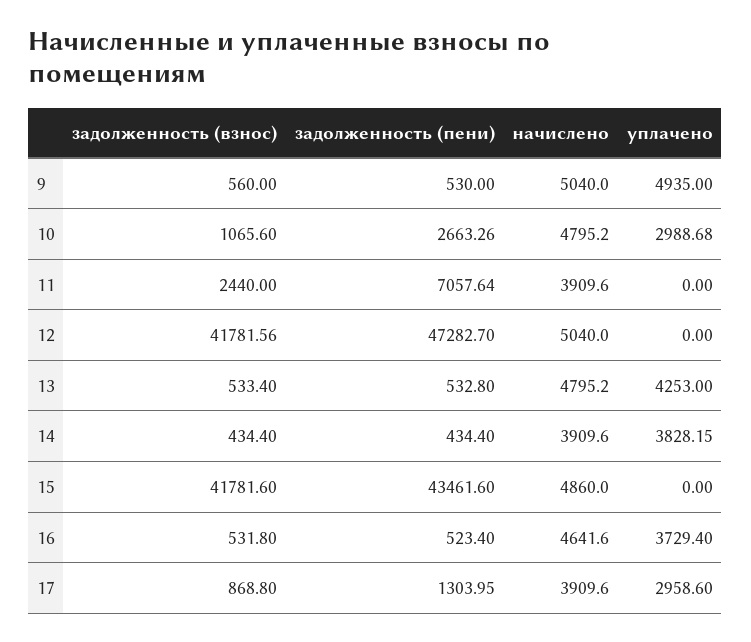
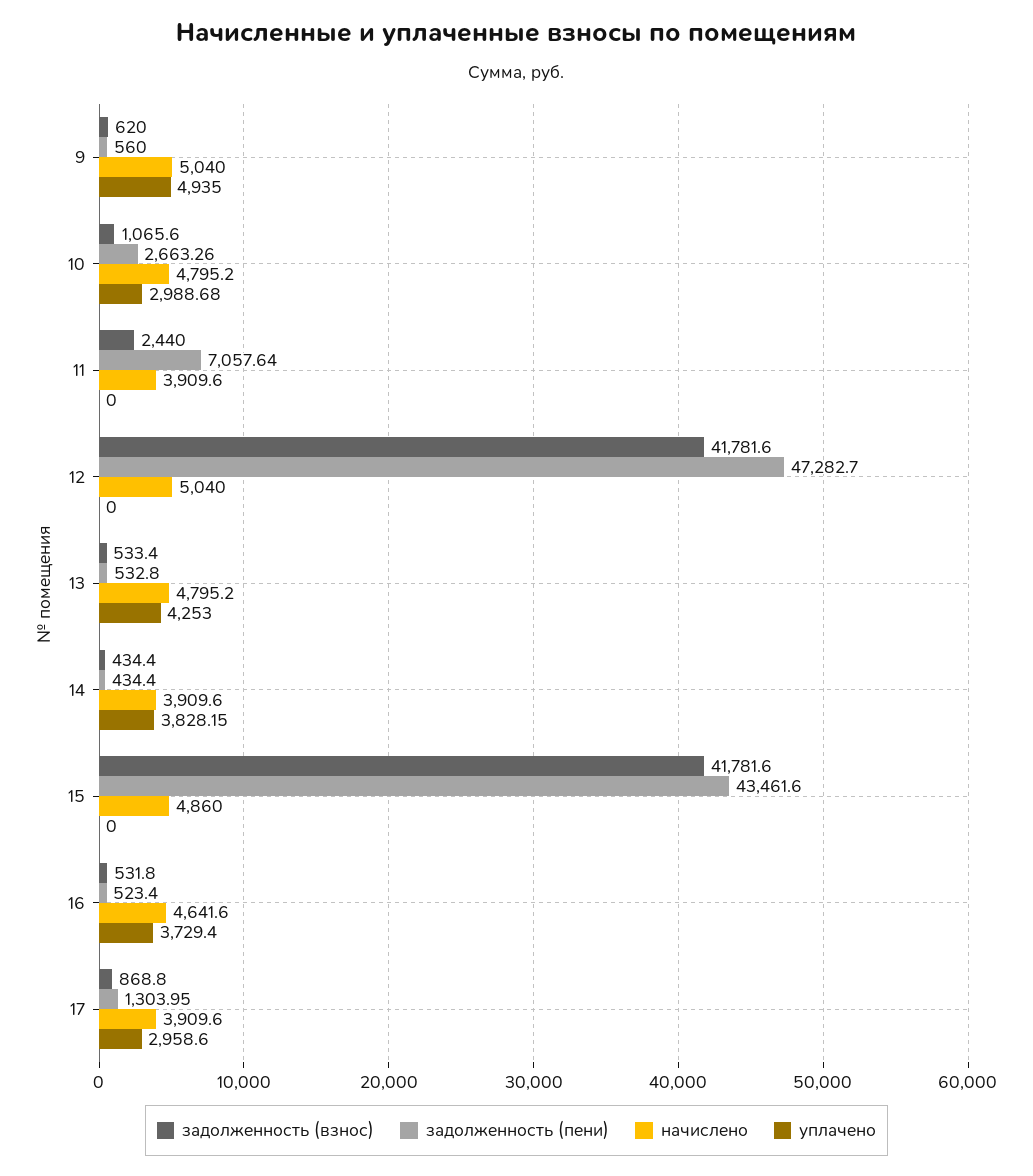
  {
    "задолженность (взнос)": {
-     "9": 560,
+     "9": 620,
      "10": 1065.6,
      "11": 2440,
-     "12": 41781.56,
+     "12": 41781.6,
      "13": 533.4,
      "14": 434.4,
      "15": 41781.6,
      "16": 531.8,
      "17": 868.8
    },
    "задолженность (пени)": {
-     "9": 530,
+     "9": 560,
      "10": 2663.26,
      "11": 7057.64,
      "12": 47282.7,
      "13": 532.8,
      "14": 434.4,
      "15": 43461.6,
      "16": 523.4,
      "17": 1303.95
    },
    "начислено": {
      "9": 5040,
      "10": 4795.2,
      "11": 3909.6,
      "12": 5040,
      "13": 4795.2,
      "14": 3909.6,
      "15": 4860,
      "16": 4641.6,
      "17": 3909.6
    },
    "уплачено": {
      "9": 4935,
      "10": 2988.68,
      "11": 0,
      "12": 0,
      "13": 4253,
      "14": 3828.15,
      "15": 0,
      "16": 3729.4,
      "17": 2958.6
    }
  }

